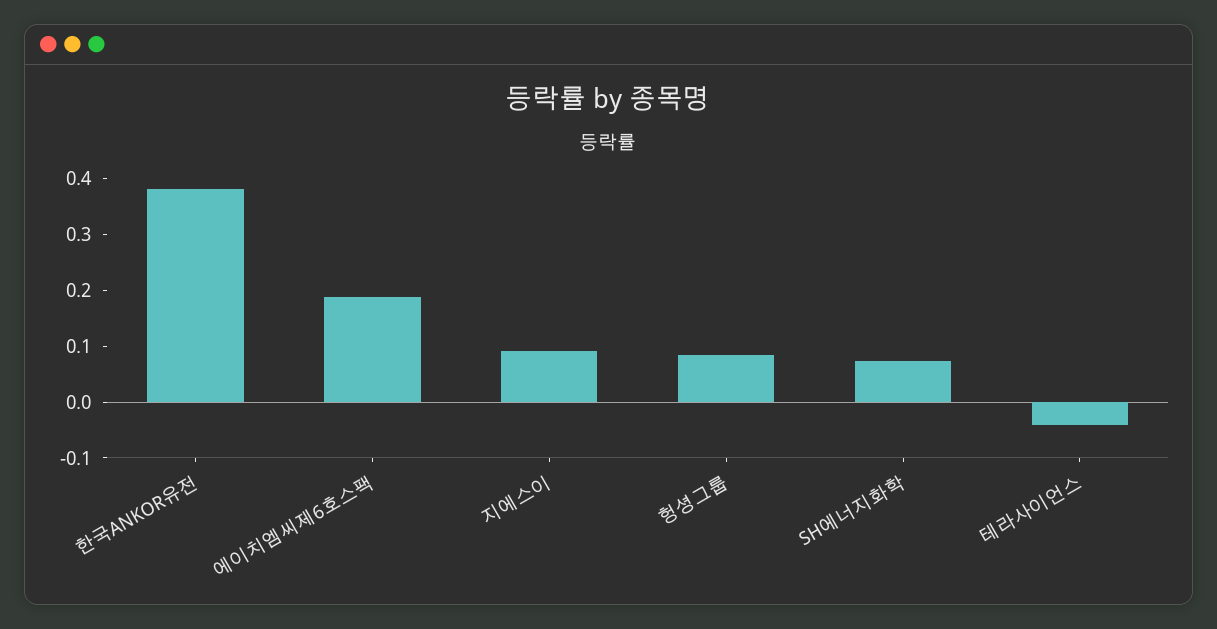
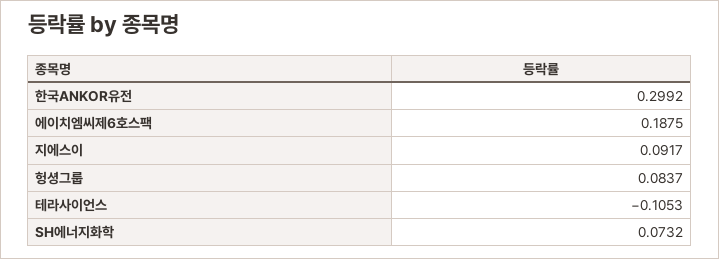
  {
-   "한국ANKOR유전": 0.38,
+   "한국ANKOR유전": 0.2992,
    "에이치엠씨제6호스팩": 0.1875,
    "지에스이": 0.0917,
    "헝셩그룹": 0.0837,
    "SH에너지화학": 0.0732,
-   "테라사이언스": -0.04
+   "테라사이언스": -0.1053
  }

